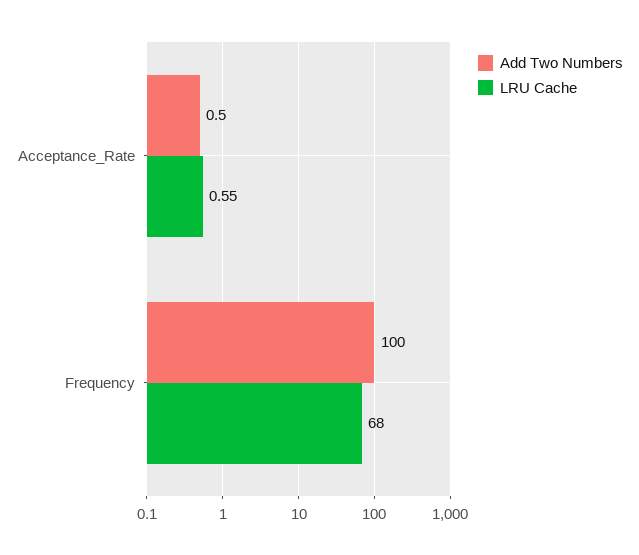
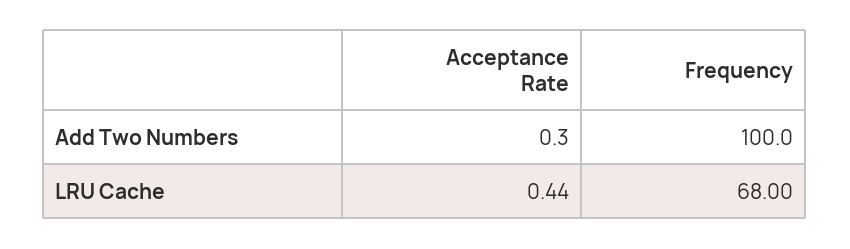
  {
    "Add Two Numbers": {
-     "Acceptance_Rate": 0.5,
+     "Acceptance_Rate": 0.3,
      "Frequency": 100
    },
    "LRU Cache": {
-     "Acceptance_Rate": 0.55,
+     "Acceptance_Rate": 0.44,
      "Frequency": 68
    }
  }

